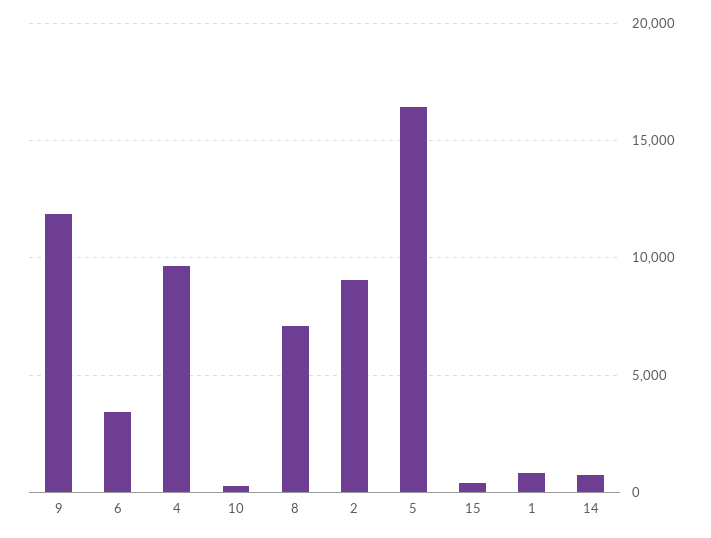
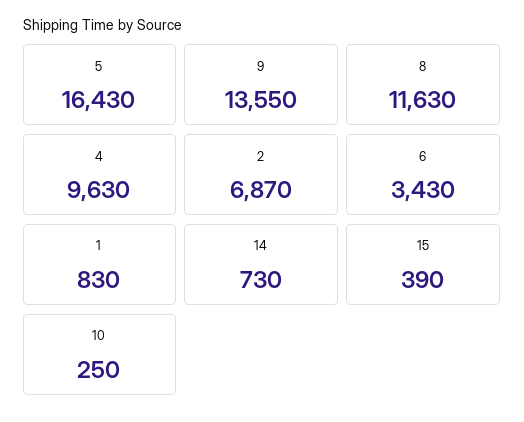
  {
-   "9": 12000,
+   "9": 13550,
    "6": 3430,
    "4": 9630,
    "10": 250,
-   "8": 7000,
+   "8": 11630,
-   "2": 9000,
+   "2": 6870,
    "5": 16430,
    "15": 390,
    "1": 830,
    "14": 730
  }

